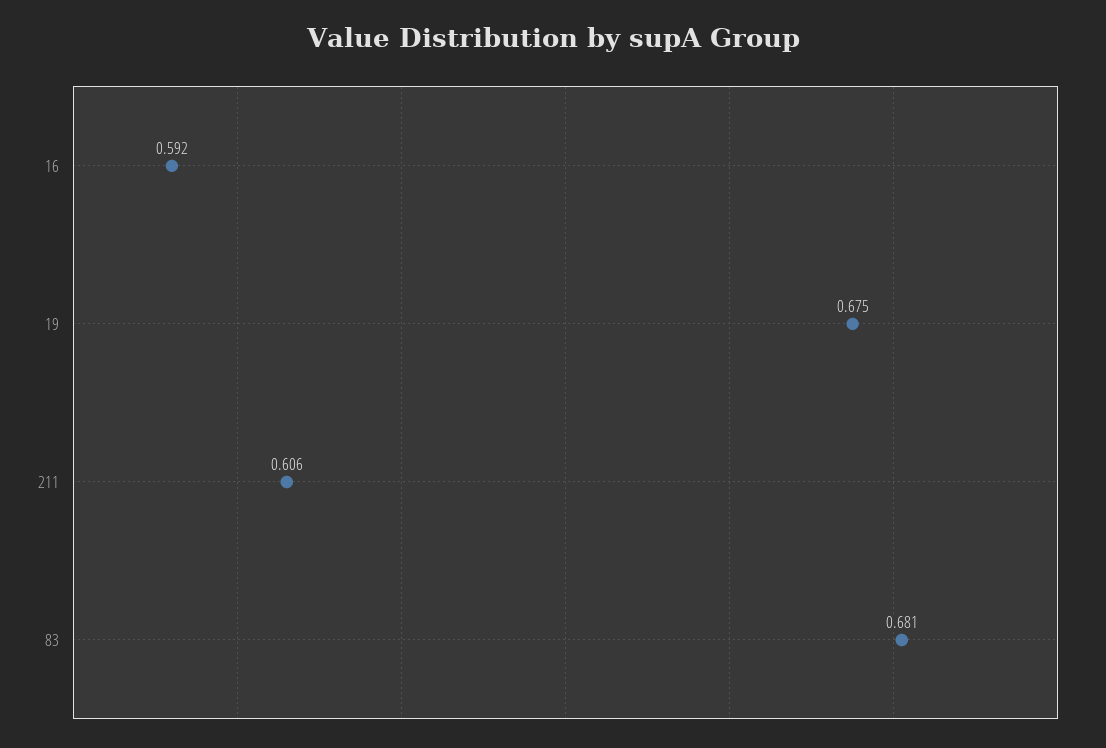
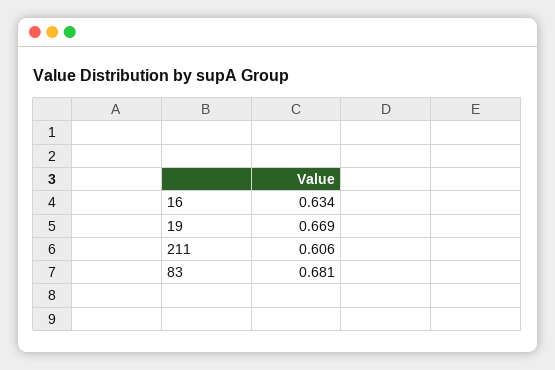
  {
-   "16": 0.592,
+   "16": 0.634,
-   "19": 0.675,
+   "19": 0.669,
    "211": 0.606,
    "83": 0.681
  }

